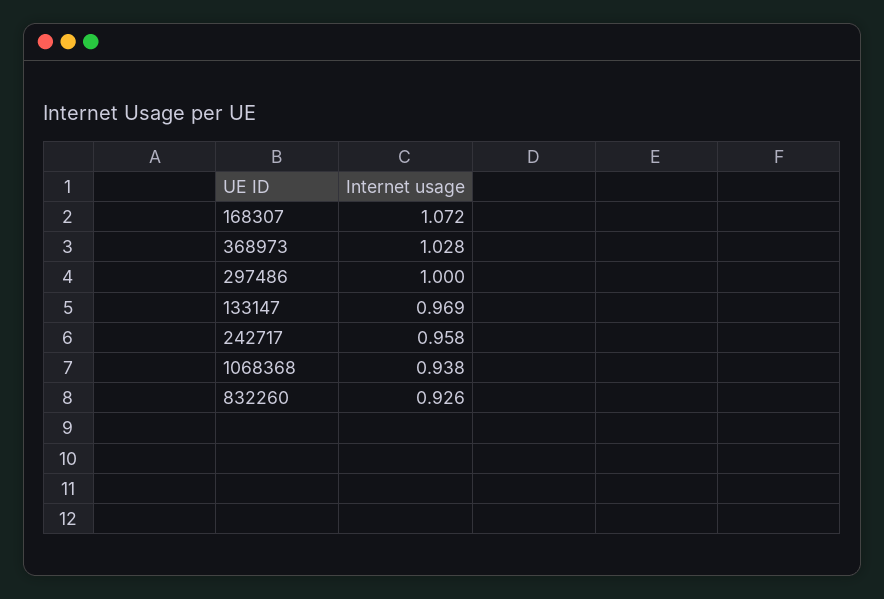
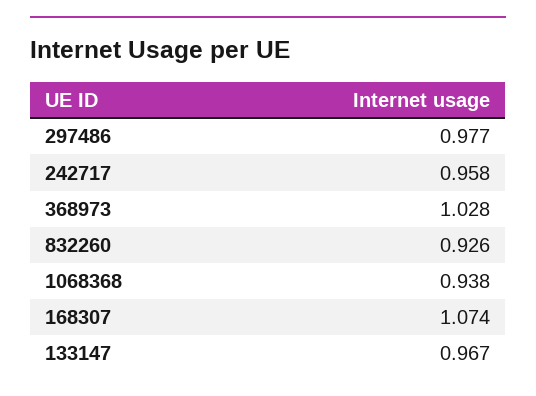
  {
-   "168307": 1.072,
+   "168307": 1.074,
    "368973": 1.028,
-   "297486": 1,
+   "297486": 0.977,
-   "133147": 0.969,
+   "133147": 0.967,
    "242717": 0.958,
    "1068368": 0.938,
    "832260": 0.926
  }

